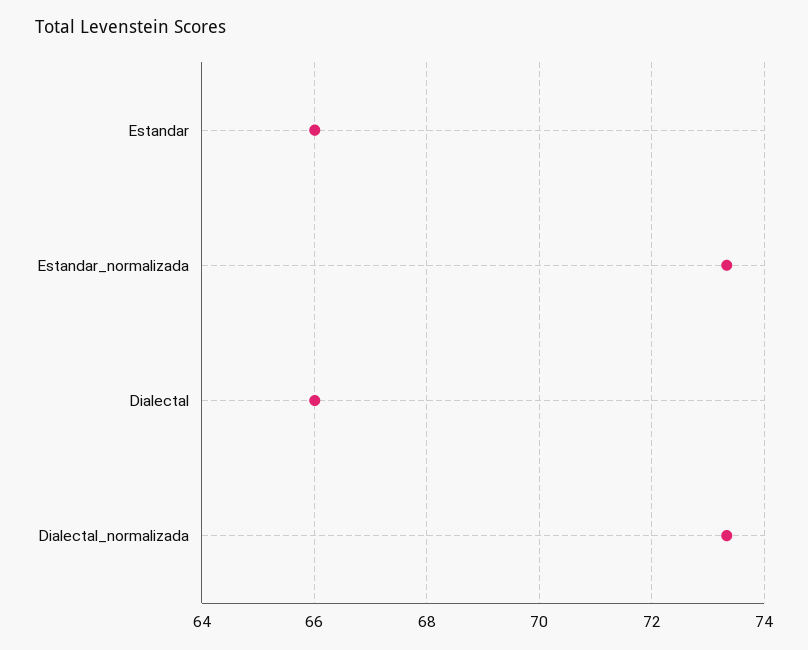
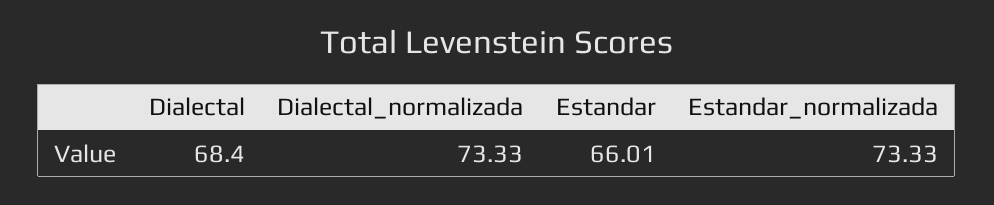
  {
    "Estandar": 66.01,
    "Estandar_normalizada": 73.33,
-   "Dialectal": 66,
+   "Dialectal": 68.4,
    "Dialectal_normalizada": 73.33
  }

